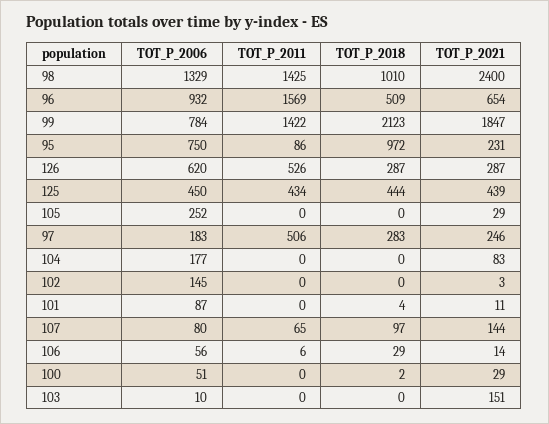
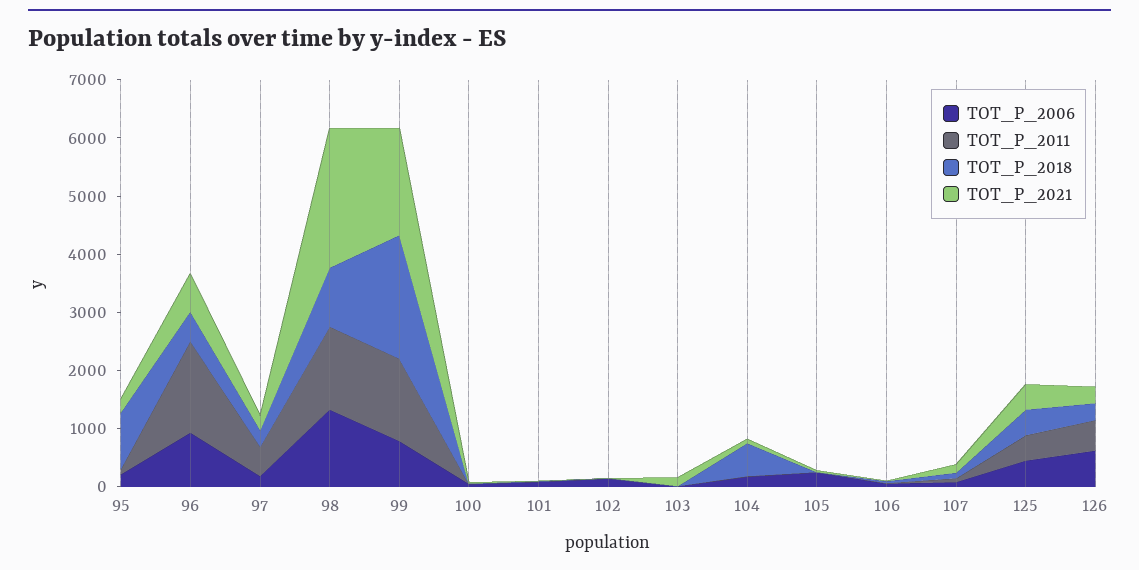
  {
    "TOT_P_2006": {
      "98": 1329,
      "96": 932,
      "99": 784,
-     "95": 750,
+     "95": 200,
      "126": 620,
      "125": 450,
      "105": 252,
      "97": 183,
      "104": 177,
      "102": 145,
      "101": 87,
      "107": 80,
      "106": 56,
      "100": 51,
      "103": 10
    },
    "TOT_P_2011": {
      "98": 1425,
      "96": 1569,
      "99": 1422,
      "95": 86,
      "126": 526,
      "125": 434,
      "105": 0,
      "97": 506,
      "104": 0,
      "102": 0,
      "101": 0,
      "107": 65,
      "106": 6,
      "100": 0,
      "103": 0
    },
    "TOT_P_2018": {
      "98": 1010,
      "96": 509,
      "99": 2123,
      "95": 972,
      "126": 287,
      "125": 444,
      "105": 0,
      "97": 283,
-     "104": 0,
+     "104": 600,
      "102": 0,
      "101": 4,
      "107": 97,
      "106": 29,
      "100": 2,
      "103": 0
    },
    "TOT_P_2021": {
      "98": 2400,
      "96": 654,
      "99": 1847,
      "95": 231,
      "126": 287,
      "125": 439,
      "105": 29,
      "97": 246,
      "104": 83,
      "102": 3,
      "101": 11,
      "107": 144,
      "106": 14,
      "100": 29,
      "103": 151
    }
  }

